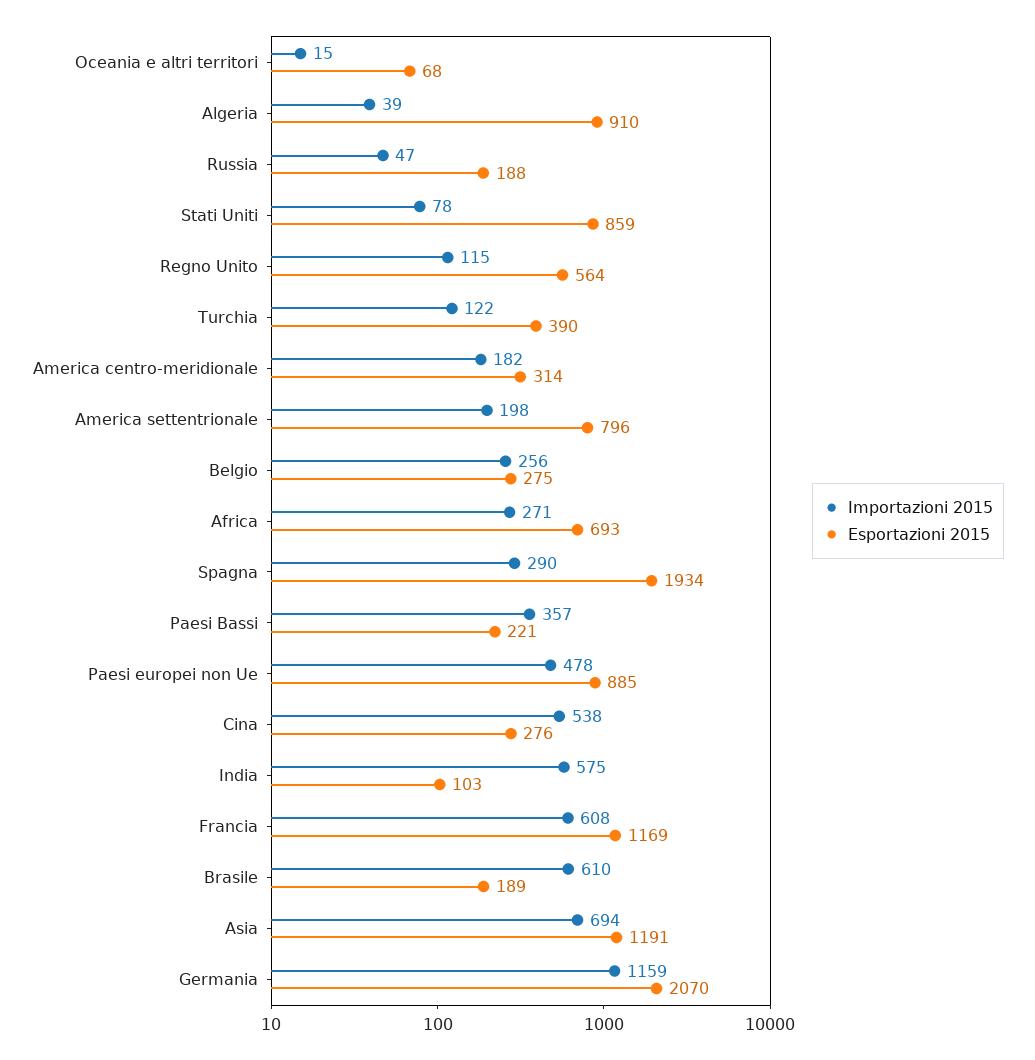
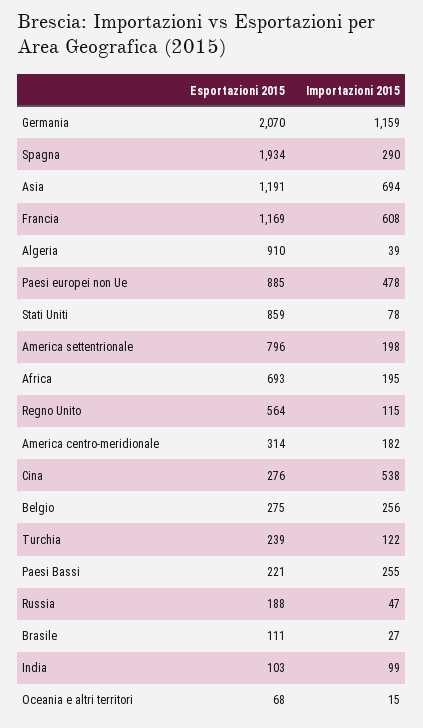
  {
    "Importazioni 2015": {
      "Oceania e altri territori": 15,
      "Algeria": 39,
      "Russia": 47,
      "Stati Uniti": 78,
      "Regno Unito": 115,
      "Turchia": 122,
      "America centro-meridionale": 182,
      "America settentrionale": 198,
      "Belgio": 256,
-     "Africa": 271,
+     "Africa": 195,
      "Spagna": 290,
-     "Paesi Bassi": 357,
+     "Paesi Bassi": 255,
      "Paesi europei non Ue": 478,
      "Cina": 538,
-     "India": 575,
+     "India": 99,
      "Francia": 608,
-     "Brasile": 610,
+     "Brasile": 27,
      "Asia": 694,
      "Germania": 1159
    },
    "Esportazioni 2015": {
      "Oceania e altri territori": 68,
      "Algeria": 910,
      "Russia": 188,
      "Stati Uniti": 859,
      "Regno Unito": 564,
-     "Turchia": 390,
+     "Turchia": 239,
      "America centro-meridionale": 314,
      "America settentrionale": 796,
      "Belgio": 275,
      "Africa": 693,
      "Spagna": 1934,
      "Paesi Bassi": 221,
      "Paesi europei non Ue": 885,
      "Cina": 276,
      "India": 103,
      "Francia": 1169,
-     "Brasile": 189,
+     "Brasile": 111,
      "Asia": 1191,
      "Germania": 2070
    }
  }

